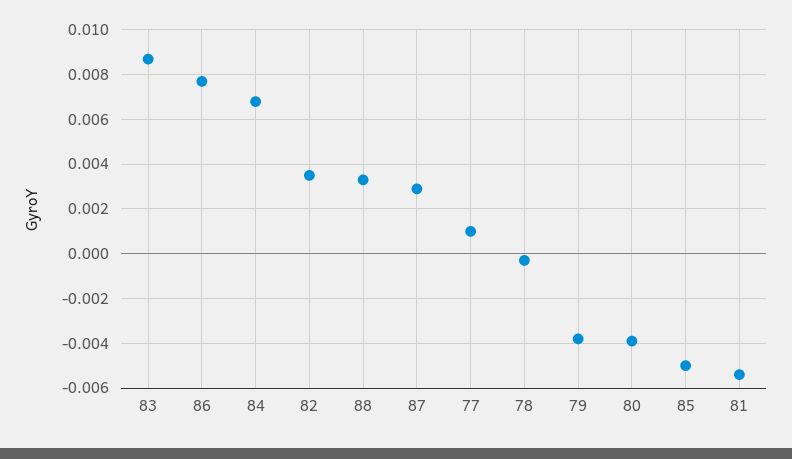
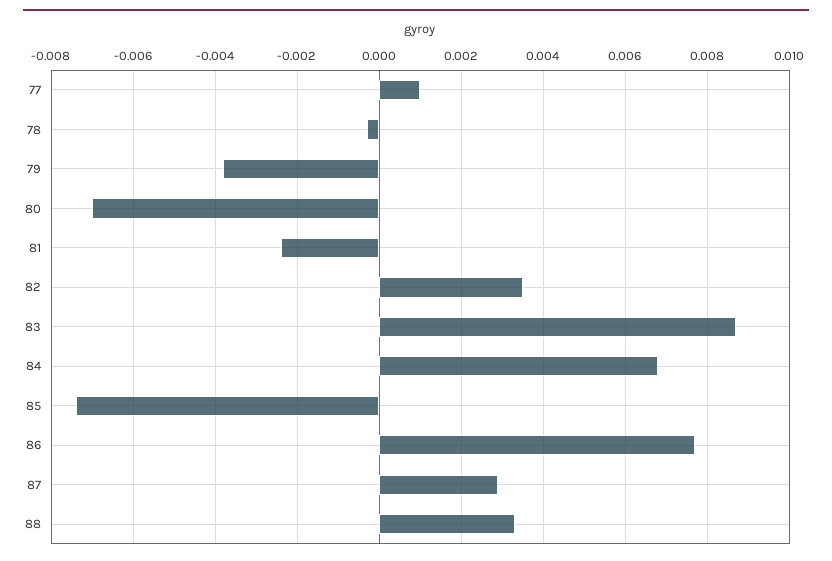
  {
    "83": 0.0085,
    "86": 0.0075,
    "84": 0.007,
    "82": 0.0035,
    "88": 0.0035,
    "87": 0.003,
    "77": 0.001,
    "78": -0.0005,
    "79": -0.004,
-   "80": -0.004,
+   "80": -0.007,
-   "85": -0.005,
+   "85": -0.0075,
-   "81": -0.0055
+   "81": -0.0025
  }

